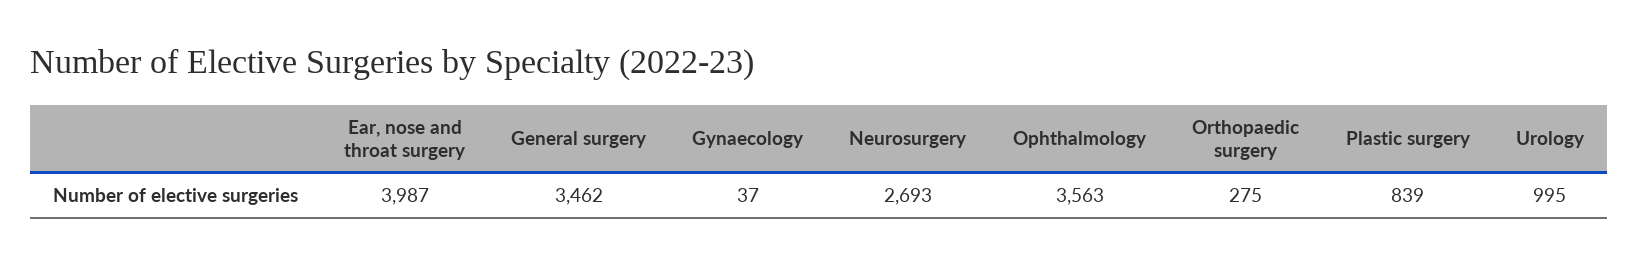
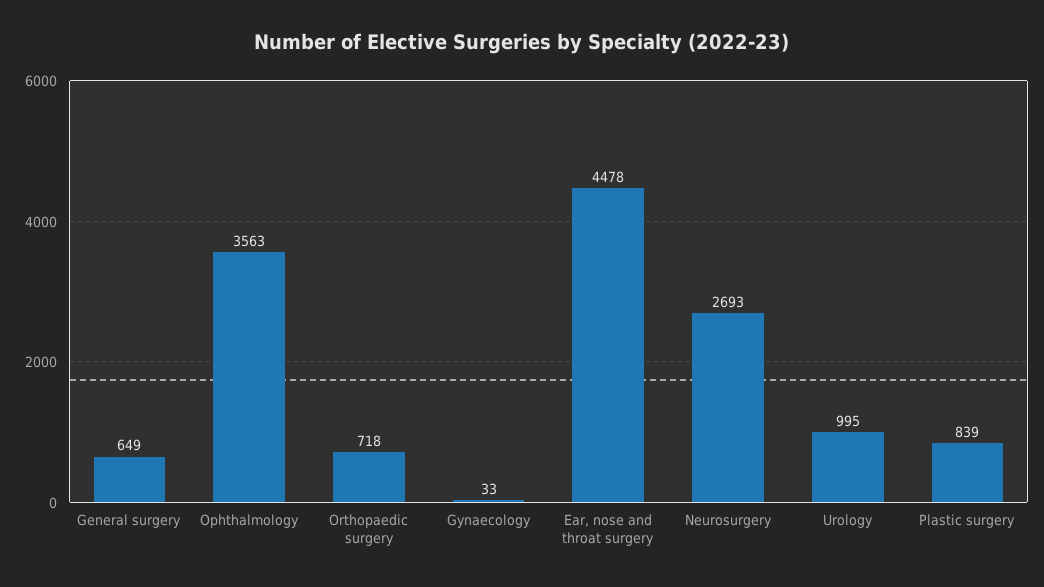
  {
-   "Ear, nose and throat surgery": 3987,
+   "Ear, nose and throat surgery": 4478,
-   "General surgery": 3462,
+   "General surgery": 649,
-   "Gynaecology": 37,
+   "Gynaecology": 33,
    "Neurosurgery": 2693,
    "Ophthalmology": 3563,
-   "Orthopaedic surgery": 275,
+   "Orthopaedic surgery": 718,
    "Plastic surgery": 839,
    "Urology": 995
  }

